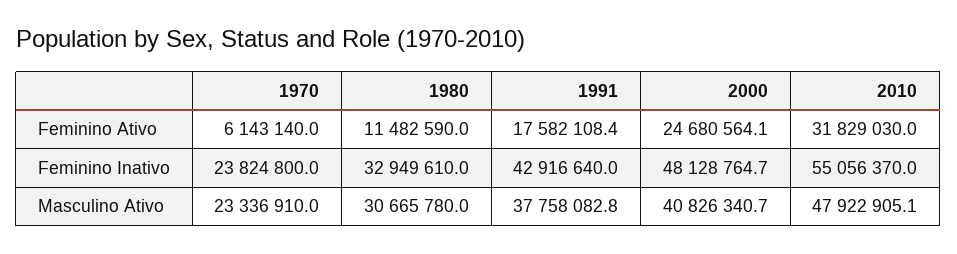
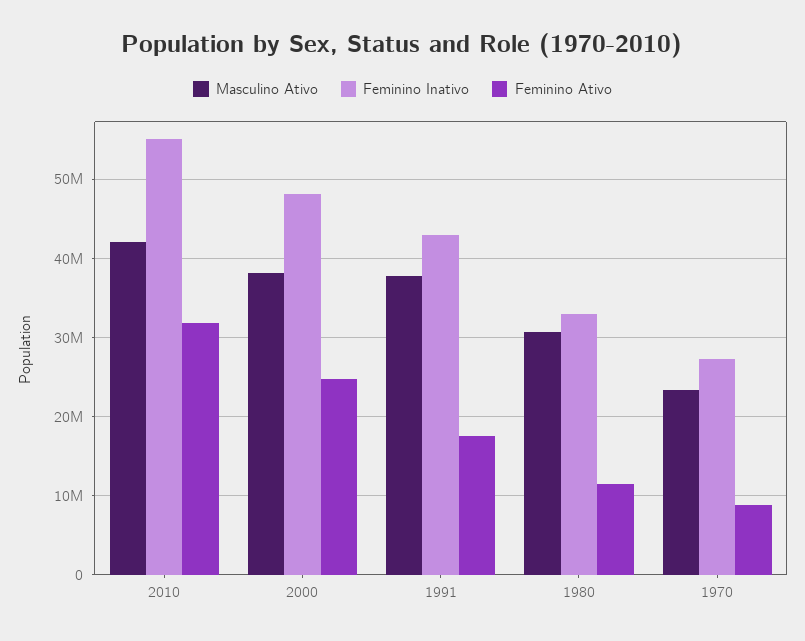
  {
    "Feminino Ativo": {
-     "1970": 6143140,
+     "1970": 9000000,
      "1980": 11482590,
      "1991": 17582108.4,
      "2000": 24680564.1,
      "2010": 31829030
    },
    "Feminino Inativo": {
-     "1970": 23824800,
+     "1970": 27000000,
      "1980": 32949610,
      "1991": 42916640,
      "2000": 48128764.7,
      "2010": 55056370
    },
    "Masculino Ativo": {
      "1970": 23336910,
      "1980": 30665780,
      "1991": 37758082.8,
-     "2000": 40826340.7,
+     "2000": 38000000,
-     "2010": 47922905.1
+     "2010": 42000000
    }
  }

